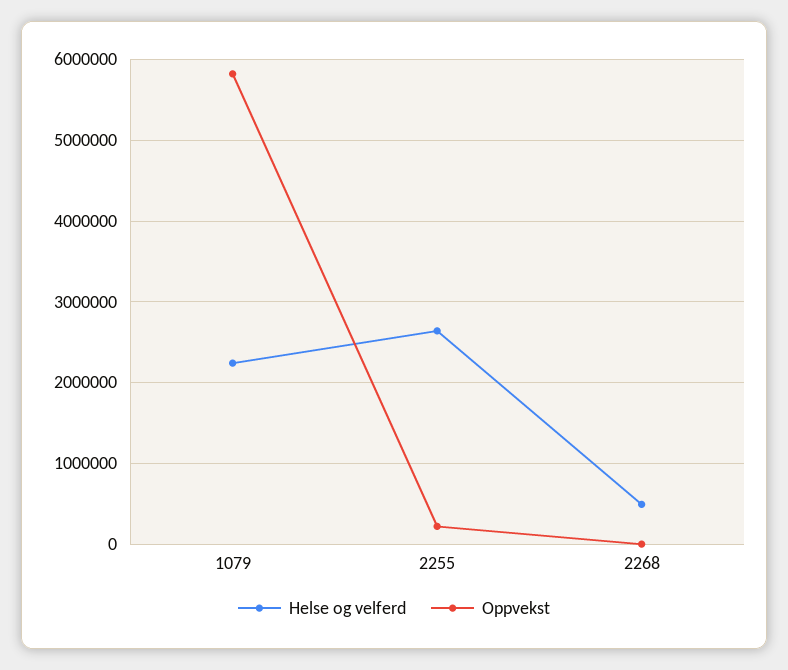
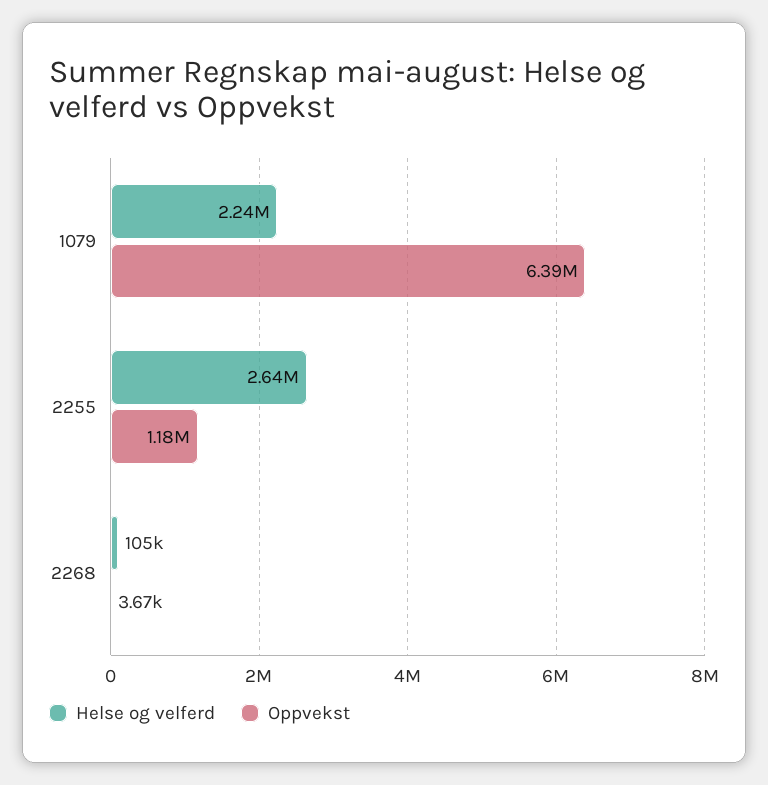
  {
    "Helse og velferd": {
      "1079": 2240000,
      "2255": 2640000,
-     "2268": 500000
+     "2268": 105000
    },
    "Oppvekst": {
-     "1079": 5800000,
+     "1079": 6390000,
-     "2255": 200000,
+     "2255": 1180000,
      "2268": 3670
    }
  }

